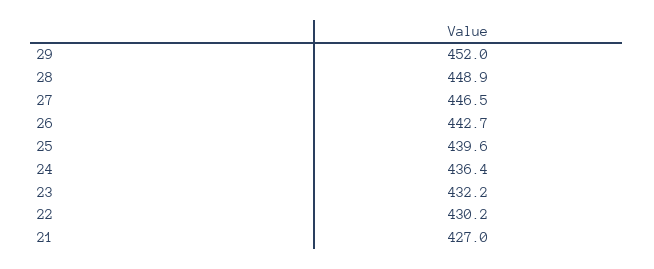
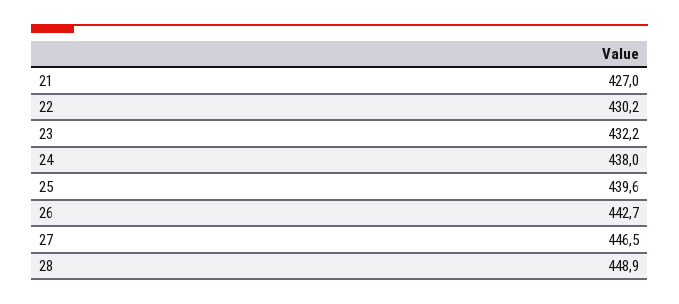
  {
-   "29": 452,
    "28": 448.9,
    "27": 446.5,
    "26": 442.7,
    "25": 439.6,
-   "24": 436.4,
+   "24": 438,
    "23": 432.2,
    "22": 430.2,
    "21": 427
  }

